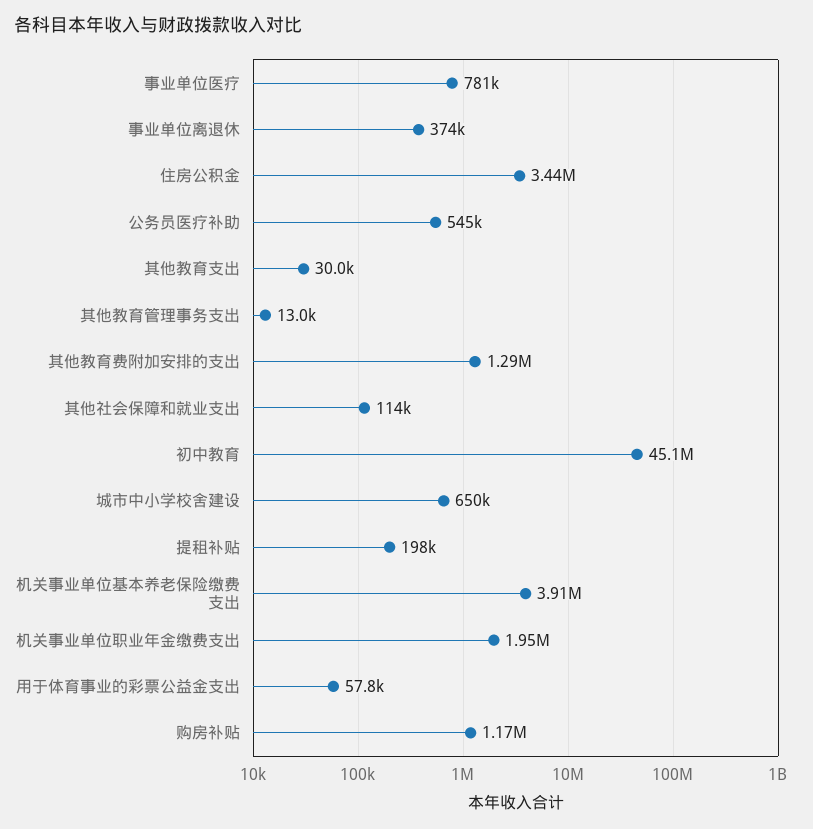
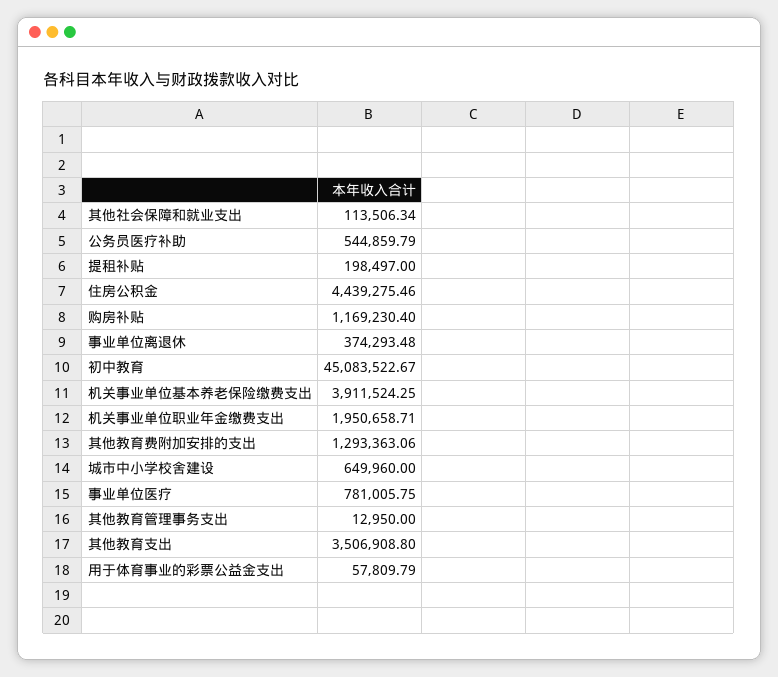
  {
    "事业单位医疗": 781005.75,
    "事业单位离退休": 374293.48,
-   "住房公积金": 3440000,
+   "住房公积金": 4439275.46,
    "公务员医疗补助": 544859.79,
-   "其他教育支出": 30000,
+   "其他教育支出": 3506908.8,
    "其他教育管理事务支出": 12950,
    "其他教育费附加安排的支出": 1293363.06,
    "其他社会保障和就业支出": 113506.34,
    "初中教育": 45083522.67,
    "城市中小学校舍建设": 649960,
    "提租补贴": 198497,
    "机关事业单位基本养老保险缴费支出": 3911524.25,
    "机关事业单位职业年金缴费支出": 1950658.71,
    "用于体育事业的彩票公益金支出": 57809.79,
    "购房补贴": 1169230.4
  }

